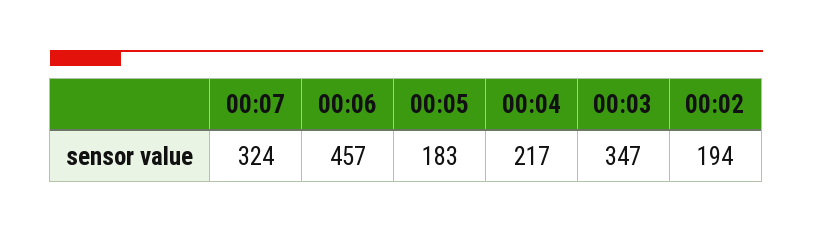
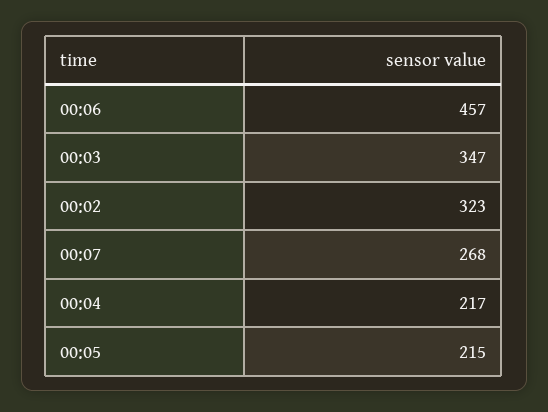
  {
-   "00:07": 324,
+   "00:07": 268,
    "00:06": 457,
-   "00:05": 183,
+   "00:05": 215,
    "00:04": 217,
    "00:03": 347,
-   "00:02": 194
+   "00:02": 323
  }

